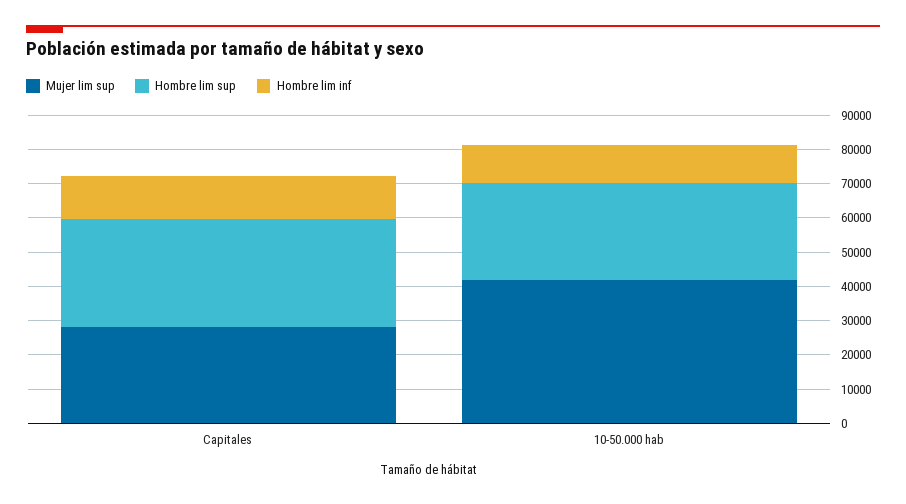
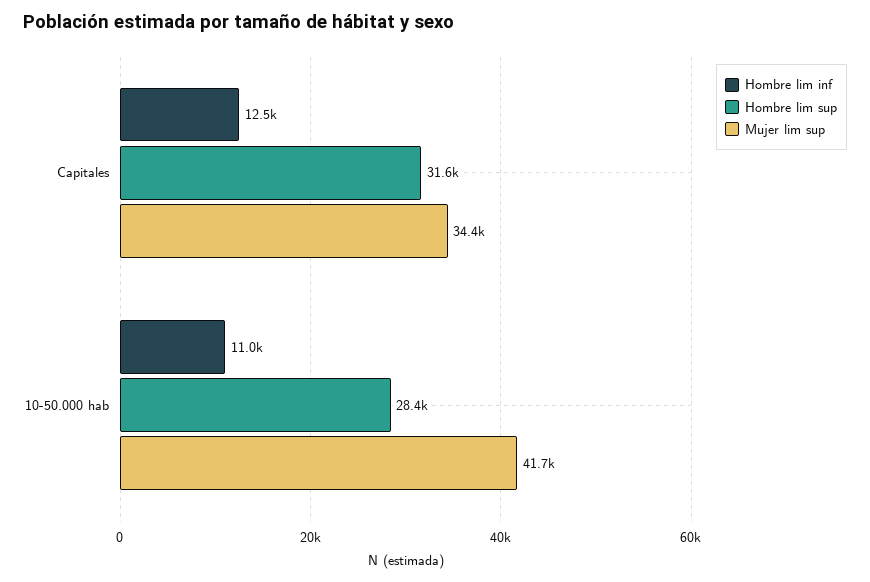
  {
    "Mujer lim sup": {
-     "Capitales": 27500,
+     "Capitales": 34400,
      "10-50.000 hab": 41700
    },
    "Hombre lim sup": {
      "Capitales": 31600,
      "10-50.000 hab": 28400
    },
    "Hombre lim inf": {
      "Capitales": 12500,
      "10-50.000 hab": 11000
    }
  }

